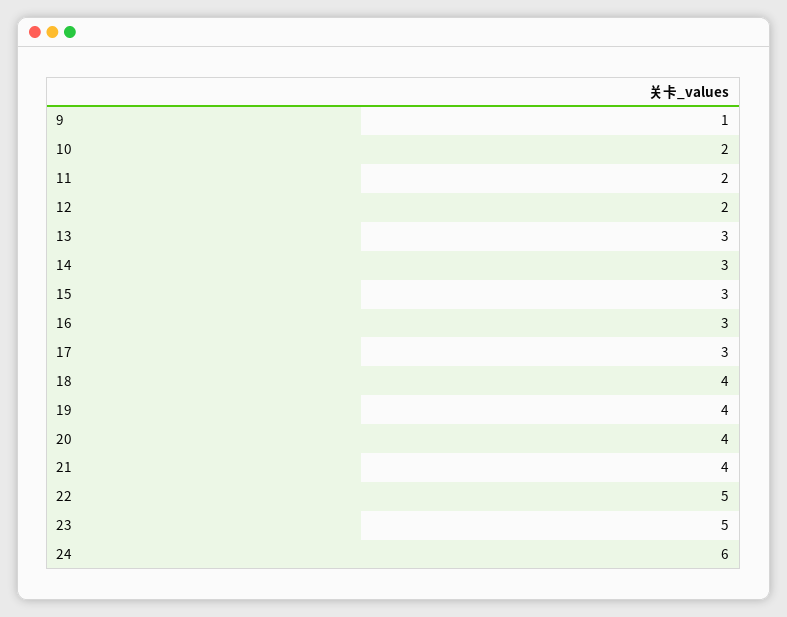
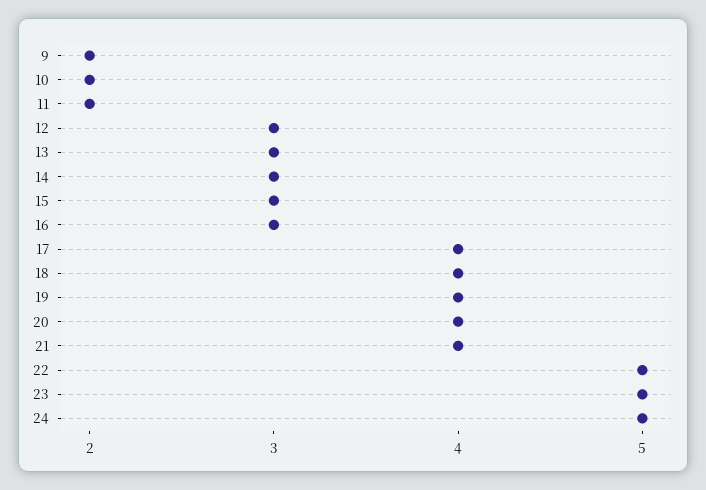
  {
-   "9": 1,
+   "9": 2,
    "10": 2,
    "11": 2,
-   "12": 2,
+   "12": 3,
    "13": 3,
    "14": 3,
    "15": 3,
    "16": 3,
-   "17": 3,
+   "17": 4,
    "18": 4,
    "19": 4,
    "20": 4,
    "21": 4,
    "22": 5,
    "23": 5,
-   "24": 6
+   "24": 5
  }

